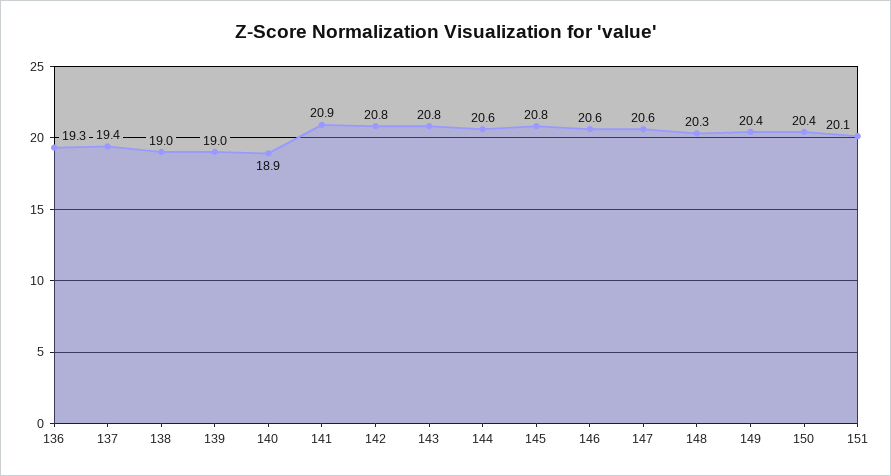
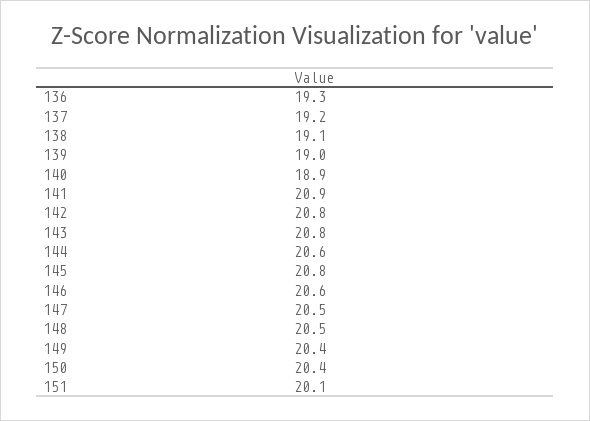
  {
    "136": 19.3,
-   "137": 19.4,
+   "137": 19.2,
-   "138": 19,
+   "138": 19.1,
    "139": 19,
    "140": 18.9,
    "141": 20.9,
    "142": 20.8,
    "143": 20.8,
    "144": 20.6,
    "145": 20.8,
    "146": 20.6,
-   "147": 20.6,
+   "147": 20.5,
-   "148": 20.3,
+   "148": 20.5,
    "149": 20.4,
    "150": 20.4,
    "151": 20.1
  }

